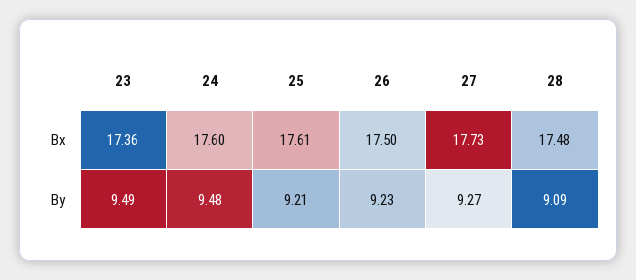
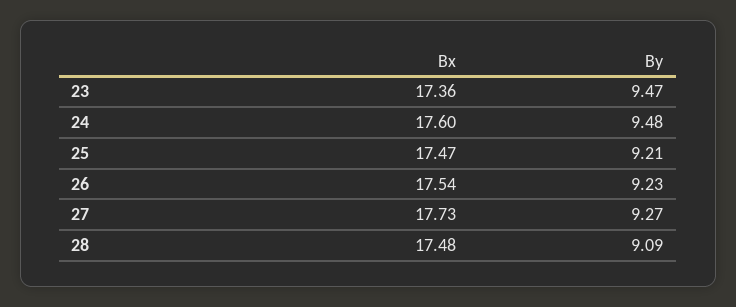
  {
    "23": {
      "Bx": 17.36,
-     "By": 9.49
+     "By": 9.47
    },
    "24": {
      "Bx": 17.6,
      "By": 9.48
    },
    "25": {
-     "Bx": 17.61,
+     "Bx": 17.47,
      "By": 9.21
    },
    "26": {
-     "Bx": 17.5,
+     "Bx": 17.54,
      "By": 9.23
    },
    "27": {
      "Bx": 17.73,
      "By": 9.27
    },
    "28": {
      "Bx": 17.48,
      "By": 9.09
    }
  }

